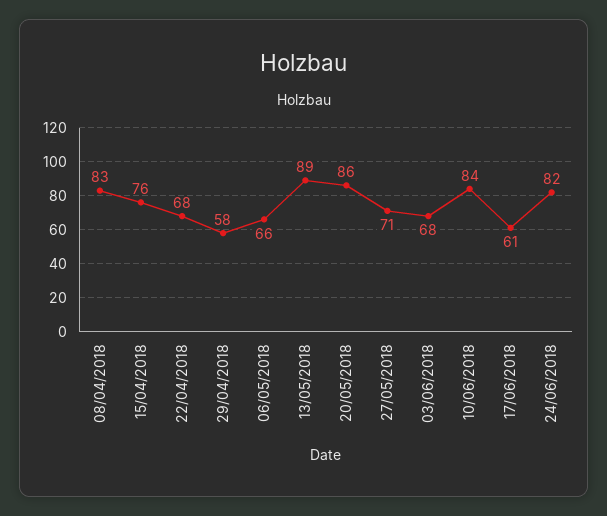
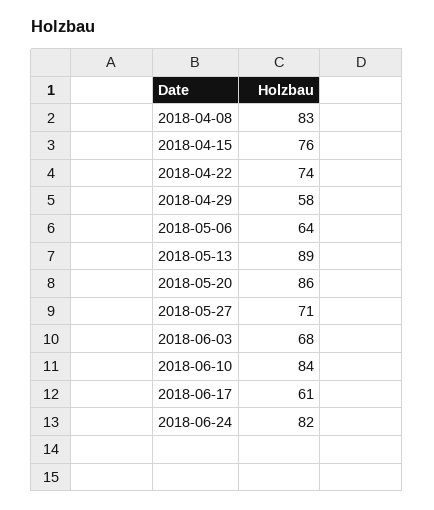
  {
    "08/04/2018": 83,
    "15/04/2018": 76,
-   "22/04/2018": 68,
+   "22/04/2018": 74,
    "29/04/2018": 58,
-   "06/05/2018": 66,
+   "06/05/2018": 64,
    "13/05/2018": 89,
    "20/05/2018": 86,
    "27/05/2018": 71,
    "03/06/2018": 68,
    "10/06/2018": 84,
    "17/06/2018": 61,
    "24/06/2018": 82
  }

